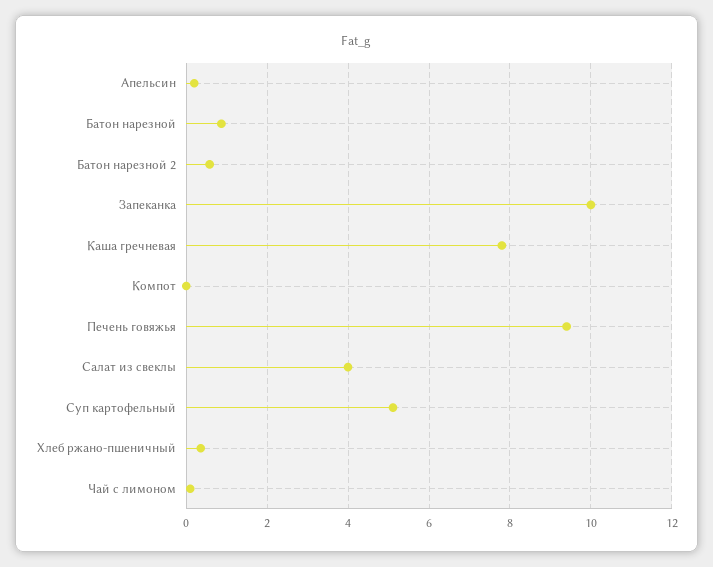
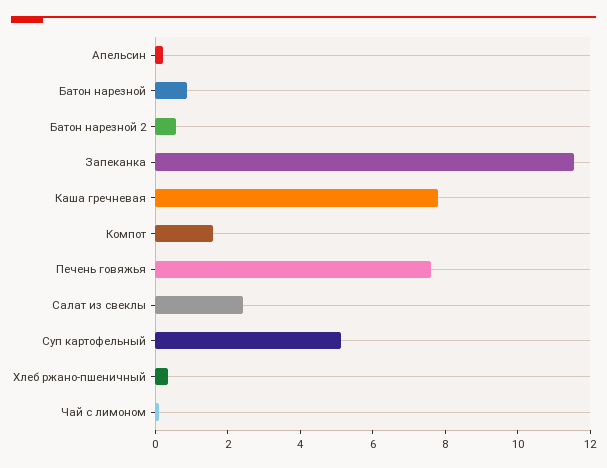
  {
    "Апельсин": 0.2,
    "Батон нарезной": 0.8,
    "Батон нарезной 2": 0.6,
-   "Запеканка": 10,
+   "Запеканка": 11.5,
    "Каша гречневая": 7.8,
-   "Компот": 0,
+   "Компот": 1.5,
-   "Печень говяжья": 9.4,
+   "Печень говяжья": 7.5,
-   "Салат из свеклы": 4,
+   "Салат из свеклы": 2.5,
    "Суп картофельный": 5.2,
    "Хлеб ржано-пшеничный": 0.4,
    "Чай с лимоном": 0.2
  }

